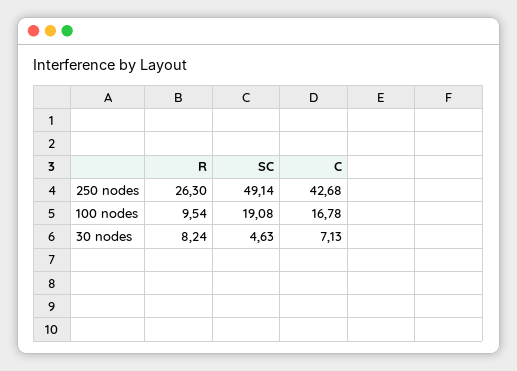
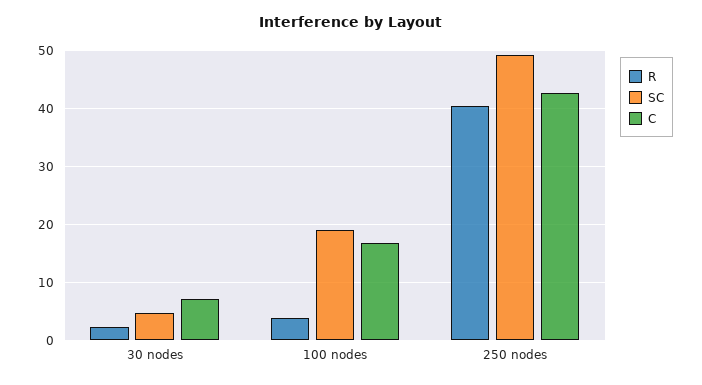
  {
    "R": {
-     "250 nodes": 26.3,
+     "250 nodes": 40,
-     "100 nodes": 9.54,
+     "100 nodes": 4,
-     "30 nodes": 8.24
+     "30 nodes": 2
    },
    "SC": {
      "250 nodes": 49.14,
      "100 nodes": 19.08,
      "30 nodes": 4.63
    },
    "C": {
      "250 nodes": 42.68,
      "100 nodes": 16.78,
      "30 nodes": 7.13
    }
  }

